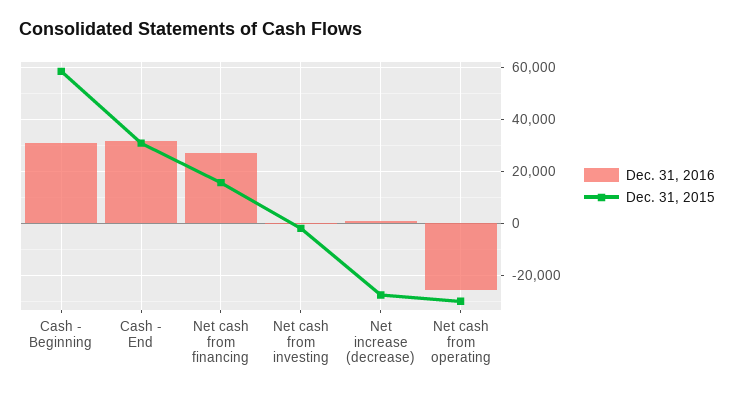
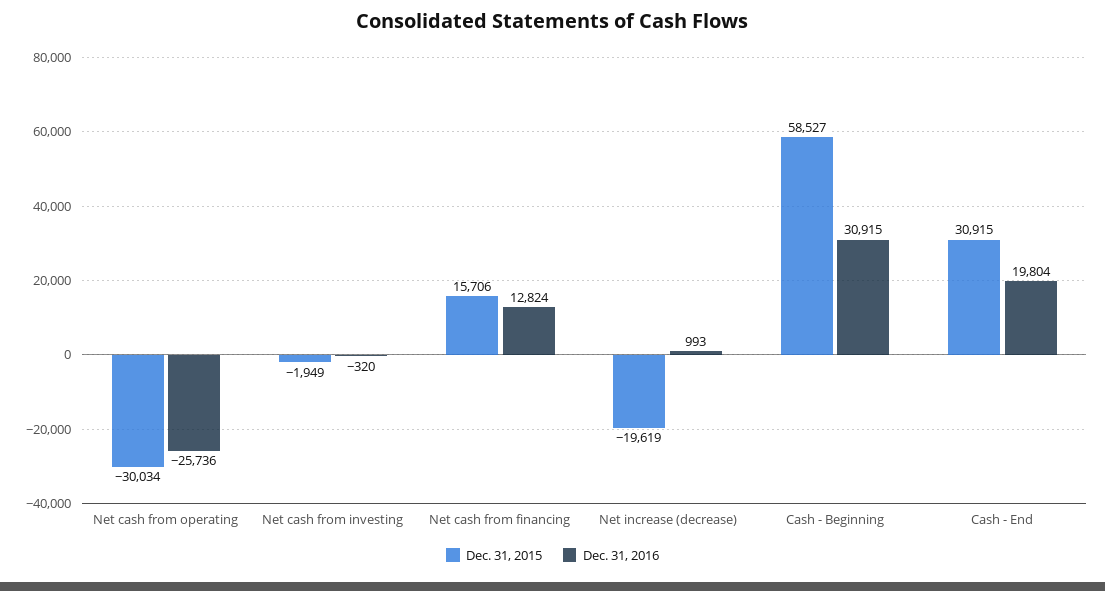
  {
    "Dec. 31, 2016": {
      "Cash - Beginning": 30915,
-     "Cash - End": 32500,
+     "Cash - End": 19804,
-     "Net cash from financing": 27500,
+     "Net cash from financing": 12824,
      "Net cash from investing": -320,
      "Net increase (decrease)": 993,
      "Net cash from operating": -25736
    },
    "Dec. 31, 2015": {
      "Cash - Beginning": 58527,
      "Cash - End": 30915,
      "Net cash from financing": 15706,
      "Net cash from investing": -1949,
-     "Net increase (decrease)": -27500,
+     "Net increase (decrease)": -19619,
      "Net cash from operating": -30034
    }
  }

